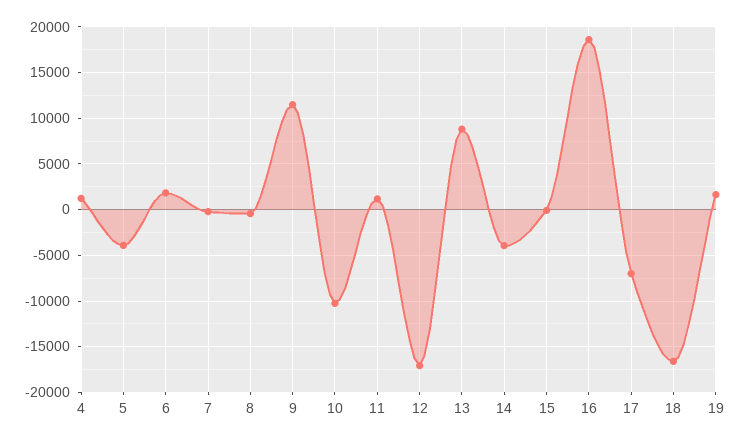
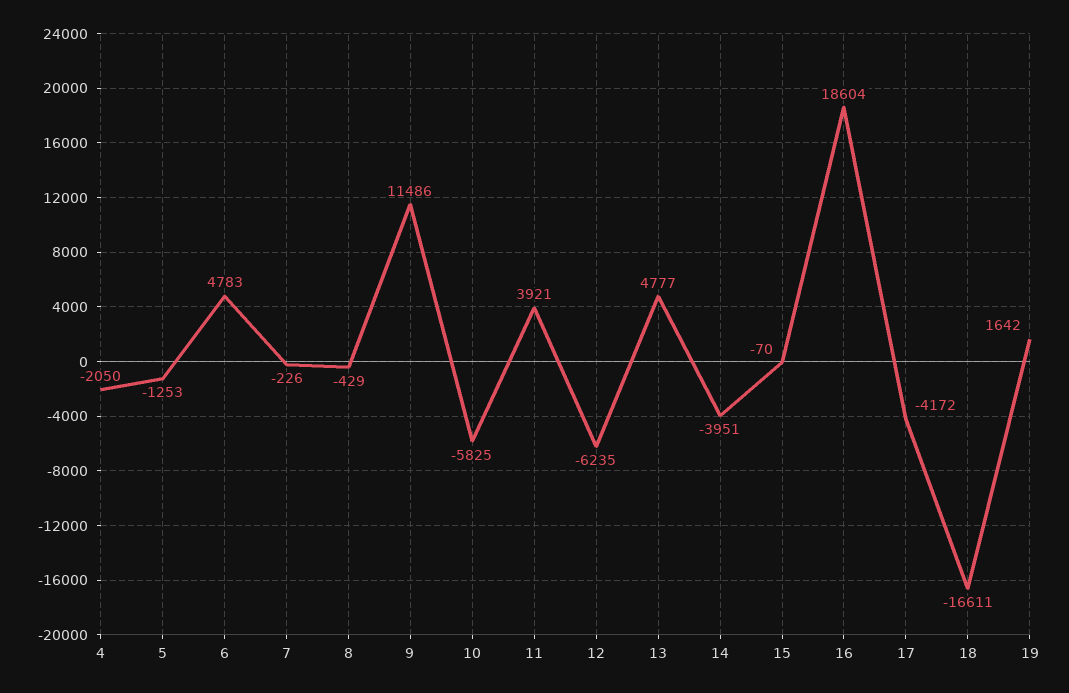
  {
-   "4": 1000,
+   "4": -2050,
-   "5": -4000,
+   "5": -1253,
-   "6": 2000,
+   "6": 4783,
    "7": -226,
    "8": -429,
    "9": 11486,
-   "10": -10000,
+   "10": -5825,
-   "11": 1000,
+   "11": 3921,
-   "12": -17000,
+   "12": -6235,
-   "13": 9000,
+   "13": 4777,
    "14": -3951,
    "15": -70,
    "16": 18604,
-   "17": -7000,
+   "17": -4172,
    "18": -16611,
    "19": 1642
  }

